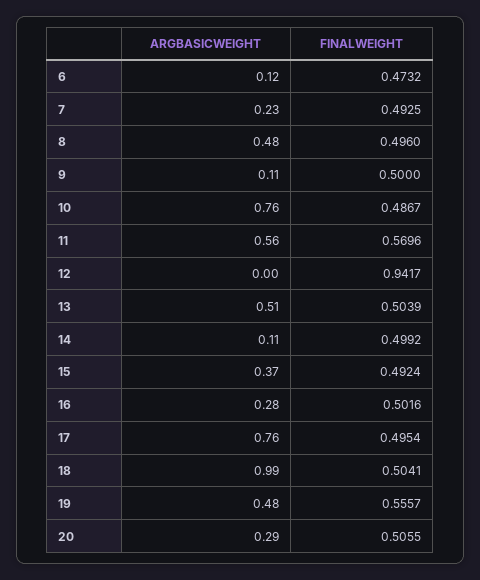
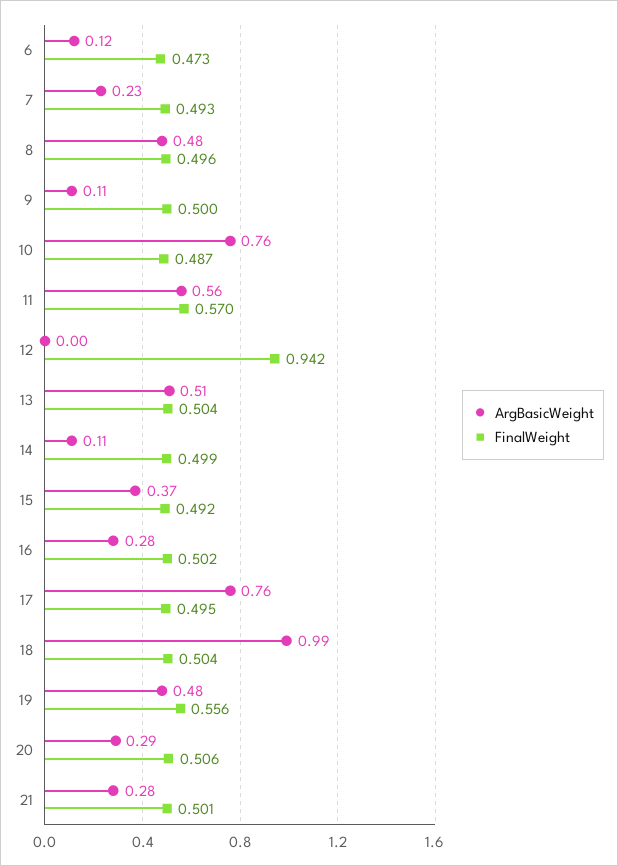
  {
    "ARGBASICWEIGHT": {
      "6": 0.12,
      "7": 0.23,
      "8": 0.48,
      "9": 0.11,
      "10": 0.76,
      "11": 0.56,
      "12": 0,
      "13": 0.51,
      "14": 0.11,
      "15": 0.37,
      "16": 0.28,
      "17": 0.76,
      "18": 0.99,
      "19": 0.48,
-     "20": 0.29
+     "20": 0.29,
+     "21": 0.28
    },
    "FINALWEIGHT": {
      "6": 0.4732,
      "7": 0.4925,
      "8": 0.496,
      "9": 0.5,
      "10": 0.4867,
      "11": 0.5696,
      "12": 0.9417,
      "13": 0.5039,
      "14": 0.4992,
      "15": 0.4924,
      "16": 0.5016,
      "17": 0.4954,
      "18": 0.5041,
      "19": 0.5557,
-     "20": 0.5055
+     "20": 0.5055,
+     "21": 0.501
    }
  }

